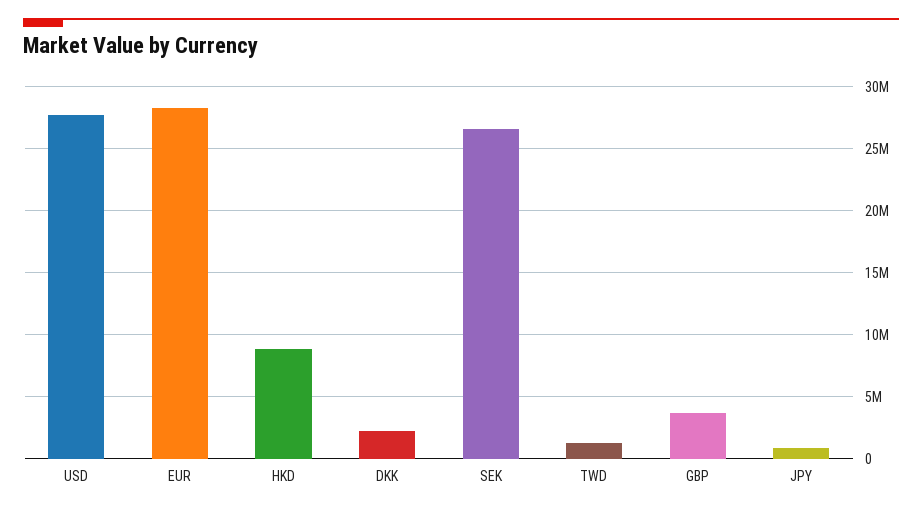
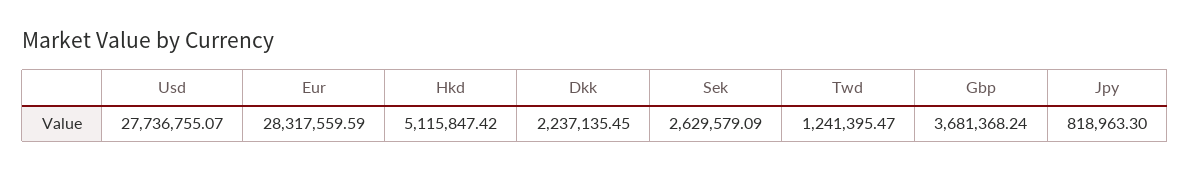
  {
    "USD": 27736755.07,
    "EUR": 28317559.59,
-   "HKD": 9000000,
+   "HKD": 5115847.42,
    "DKK": 2237135.45,
-   "SEK": 26500000,
+   "SEK": 2629579.09,
    "TWD": 1241395.47,
    "GBP": 3681368.24,
    "JPY": 818963.3
  }

